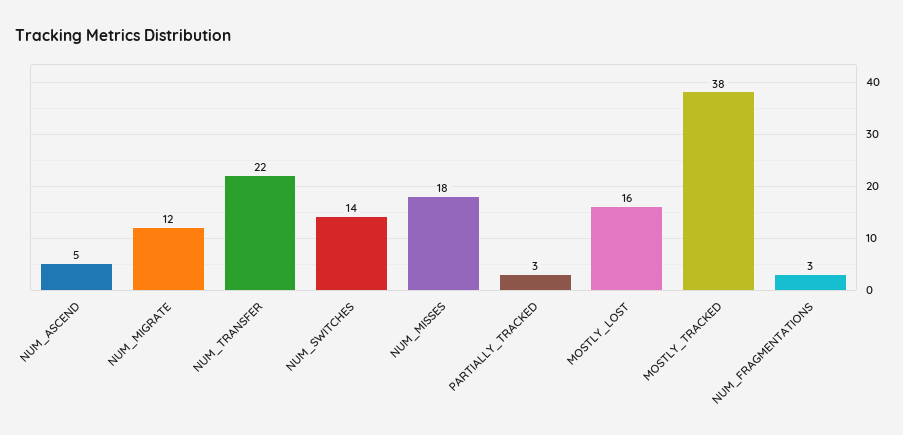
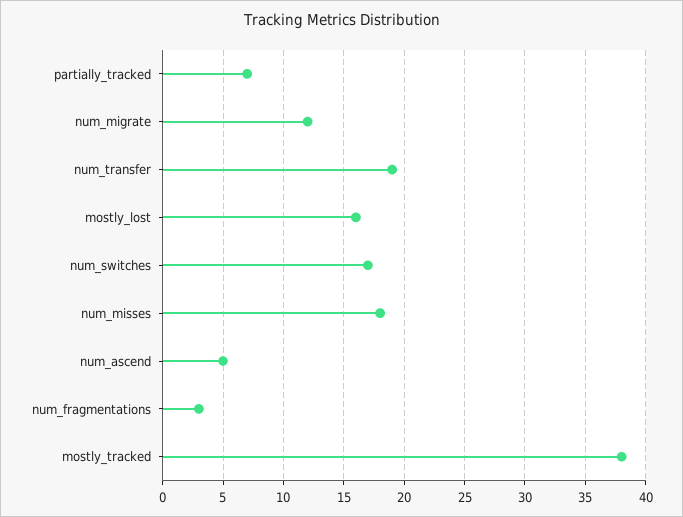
  {
    "NUM_ASCEND": 5,
    "NUM_MIGRATE": 12,
-   "NUM_TRANSFER": 22,
+   "NUM_TRANSFER": 19,
-   "NUM_SWITCHES": 14,
+   "NUM_SWITCHES": 17,
    "NUM_MISSES": 18,
-   "PARTIALLY_TRACKED": 3,
+   "PARTIALLY_TRACKED": 7,
    "MOSTLY_LOST": 16,
    "MOSTLY_TRACKED": 38,
    "NUM_FRAGMENTATIONS": 3
  }

